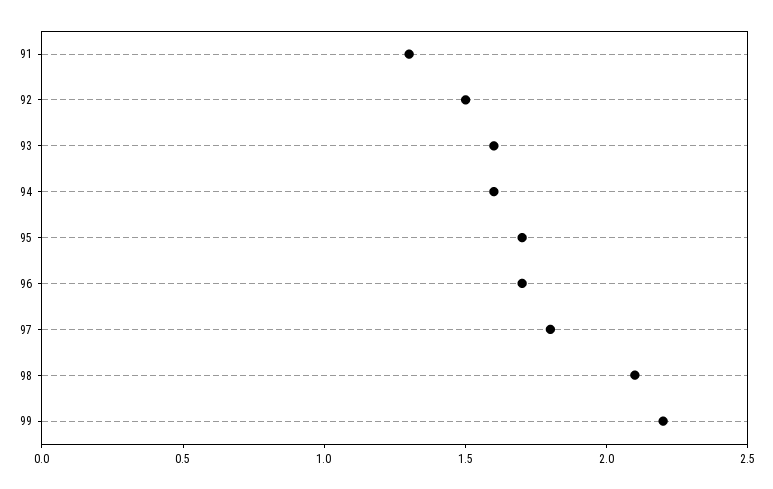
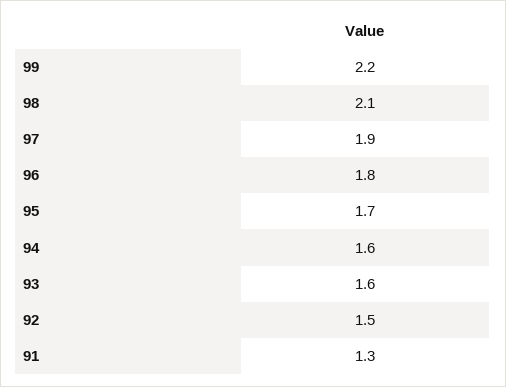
  {
    "91": 1.3,
    "92": 1.5,
    "93": 1.6,
    "94": 1.6,
    "95": 1.7,
-   "96": 1.7,
+   "96": 1.8,
-   "97": 1.8,
+   "97": 1.9,
    "98": 2.1,
    "99": 2.2
  }

